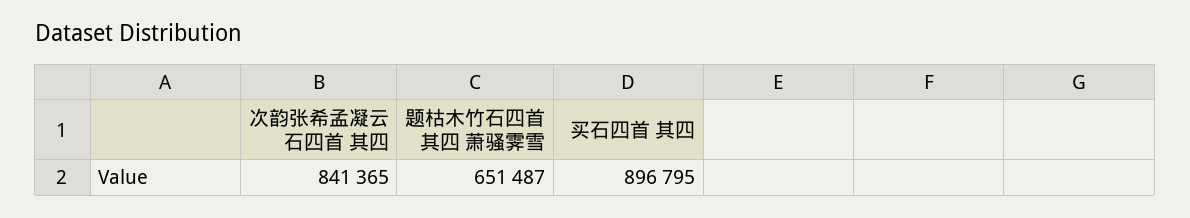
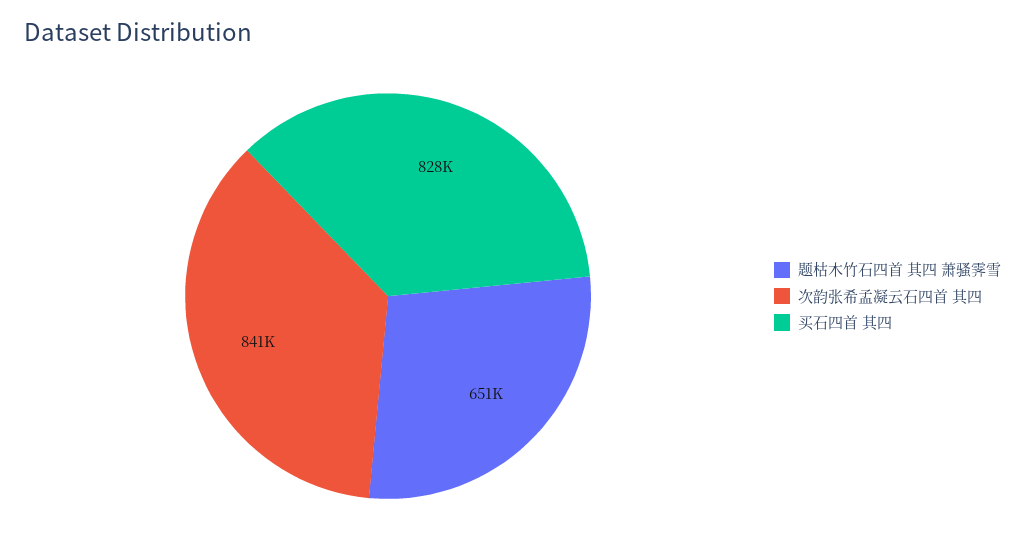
  {
    "次韵张希孟凝云石四首 其四": 841365,
    "题枯木竹石四首 其四 萧骚霁雪": 651487,
-   "买石四首 其四": 896795
+   "买石四首 其四": 828000
  }

